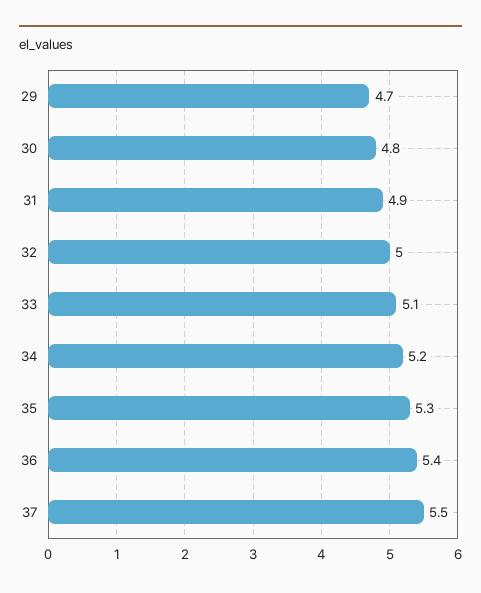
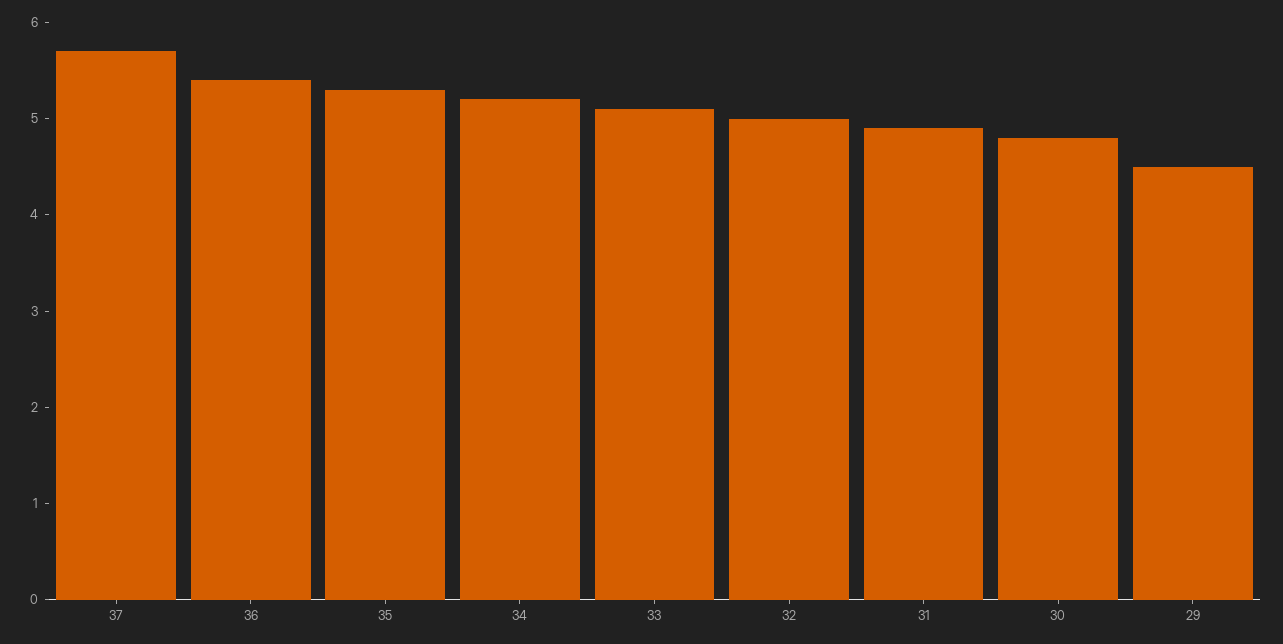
  {
-   "29": 4.7,
+   "29": 4.5,
    "30": 4.8,
    "31": 4.9,
    "32": 5,
    "33": 5.1,
    "34": 5.2,
    "35": 5.3,
    "36": 5.4,
-   "37": 5.5
+   "37": 5.7
  }

